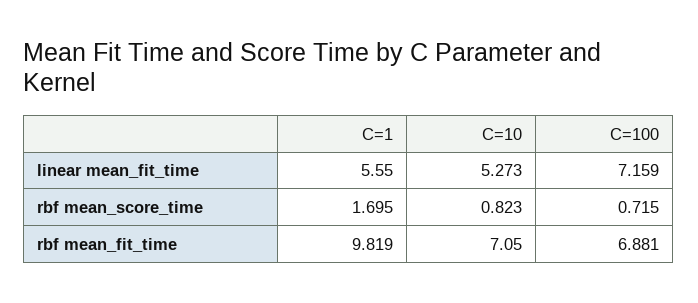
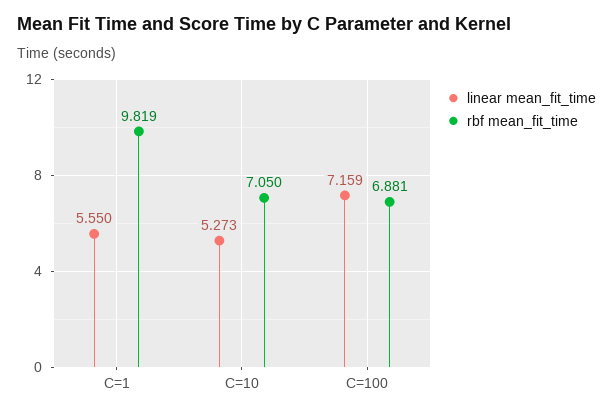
  {
    "linear mean_fit_time": {
      "C=1": 5.55,
      "C=10": 5.273,
      "C=100": 7.159
    },
-   "rbf mean_score_time": {
-     "C=1": 1.695,
-     "C=10": 0.823,
-     "C=100": 0.715
-   },
    "rbf mean_fit_time": {
      "C=1": 9.819,
      "C=10": 7.05,
      "C=100": 6.881
    }
  }

